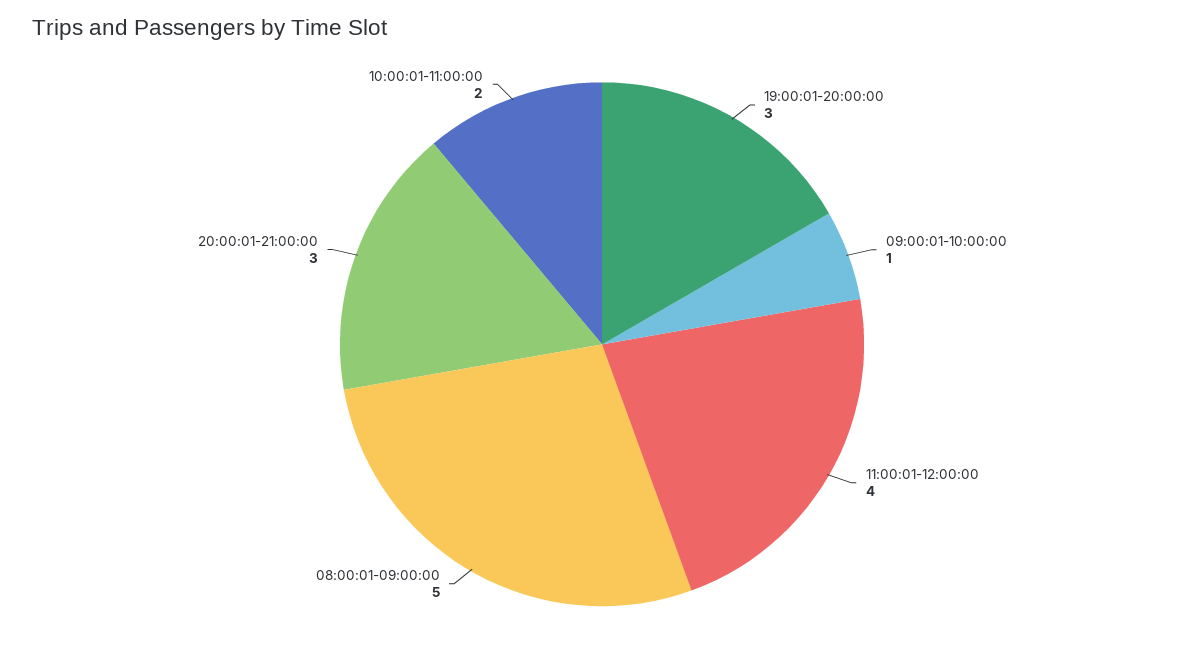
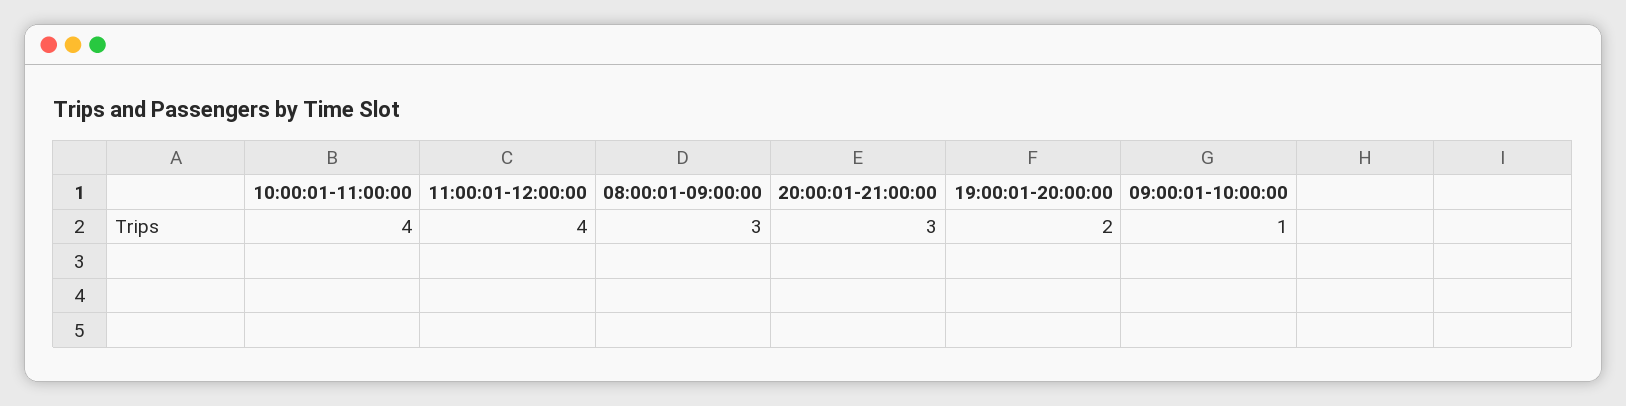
  {
-   "19:00:01-20:00:00": 3,
+   "19:00:01-20:00:00": 2,
    "09:00:01-10:00:00": 1,
    "11:00:01-12:00:00": 4,
-   "08:00:01-09:00:00": 5,
+   "08:00:01-09:00:00": 3,
    "20:00:01-21:00:00": 3,
-   "10:00:01-11:00:00": 2
+   "10:00:01-11:00:00": 4
  }

